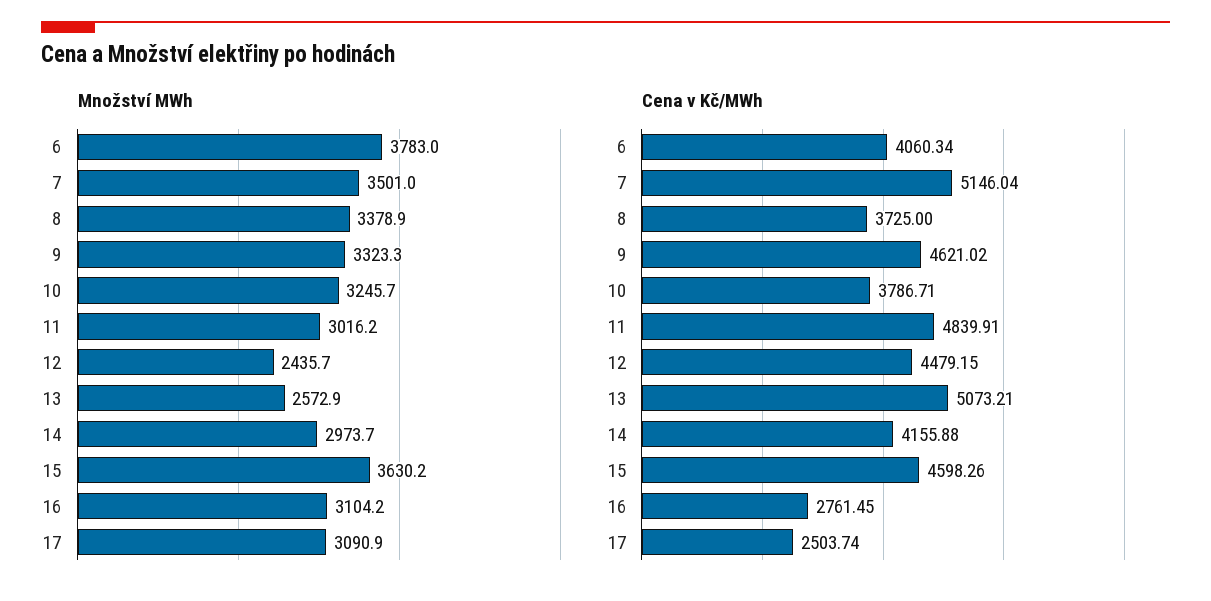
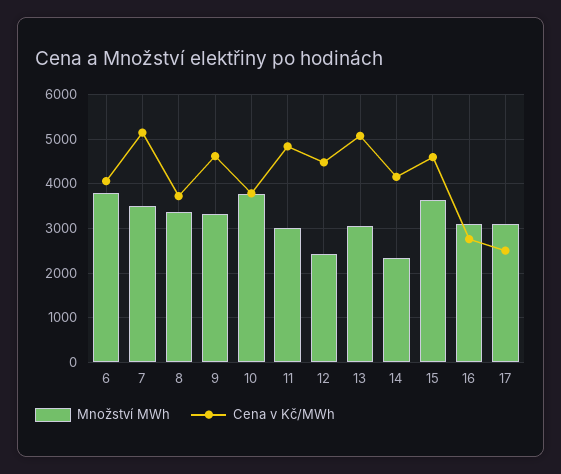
  {
    "Množství MWh": {
      "6": 3783,
      "7": 3501,
      "8": 3378.9,
      "9": 3323.3,
-     "10": 3245.7,
+     "10": 3800,
      "11": 3016.2,
      "12": 2435.7,
-     "13": 2572.9,
+     "13": 3000,
-     "14": 2973.7,
+     "14": 2400,
      "15": 3630.2,
      "16": 3104.2,
      "17": 3090.9
    },
    "Cena v Kč/MWh": {
      "6": 4060.34,
      "7": 5146.04,
      "8": 3725,
      "9": 4621.02,
      "10": 3786.71,
      "11": 4839.91,
      "12": 4479.15,
      "13": 5073.21,
      "14": 4155.88,
      "15": 4598.26,
      "16": 2761.45,
      "17": 2503.74
    }
  }

